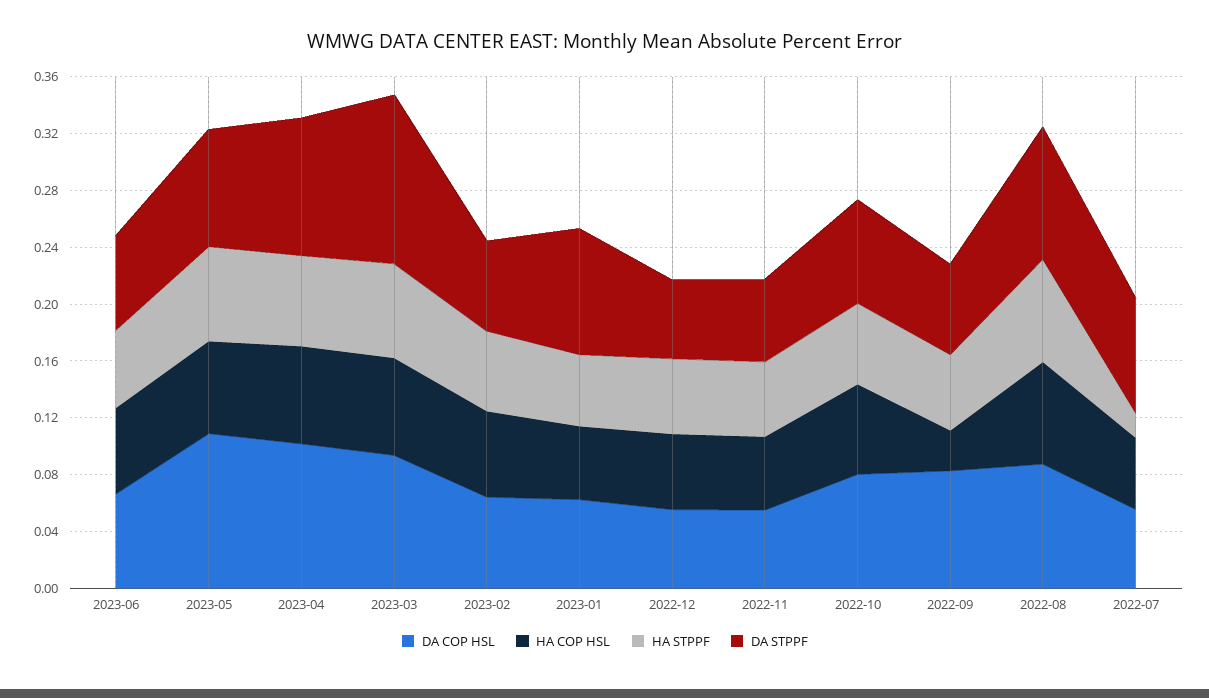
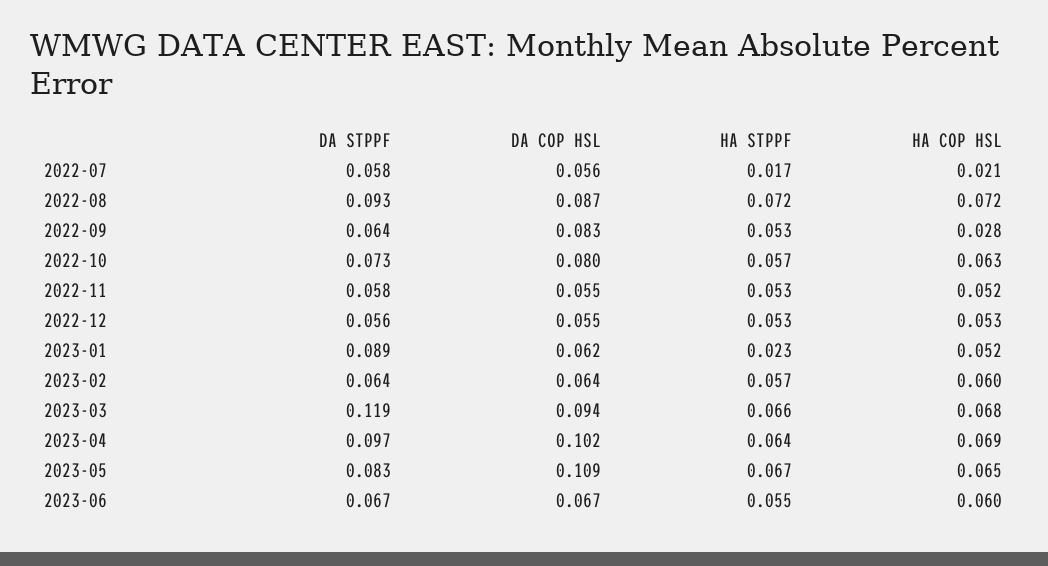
  {
    "DA COP HSL": {
      "2023-06": 0.067,
      "2023-05": 0.109,
      "2023-04": 0.102,
      "2023-03": 0.094,
      "2023-02": 0.064,
      "2023-01": 0.062,
      "2022-12": 0.055,
      "2022-11": 0.055,
      "2022-10": 0.08,
      "2022-09": 0.083,
      "2022-08": 0.087,
      "2022-07": 0.056
    },
    "HA COP HSL": {
      "2023-06": 0.06,
      "2023-05": 0.065,
      "2023-04": 0.069,
      "2023-03": 0.068,
      "2023-02": 0.06,
      "2023-01": 0.052,
      "2022-12": 0.053,
      "2022-11": 0.052,
      "2022-10": 0.063,
      "2022-09": 0.028,
      "2022-08": 0.072,
-     "2022-07": 0.05
+     "2022-07": 0.021
    },
    "HA STPPF": {
      "2023-06": 0.055,
      "2023-05": 0.067,
      "2023-04": 0.064,
      "2023-03": 0.066,
      "2023-02": 0.057,
-     "2023-01": 0.05,
+     "2023-01": 0.023,
      "2022-12": 0.053,
      "2022-11": 0.053,
      "2022-10": 0.057,
      "2022-09": 0.053,
      "2022-08": 0.072,
      "2022-07": 0.017
    },
    "DA STPPF": {
      "2023-06": 0.067,
      "2023-05": 0.083,
      "2023-04": 0.097,
      "2023-03": 0.119,
      "2023-02": 0.064,
      "2023-01": 0.089,
      "2022-12": 0.056,
      "2022-11": 0.058,
      "2022-10": 0.073,
      "2022-09": 0.064,
      "2022-08": 0.093,
-     "2022-07": 0.08
+     "2022-07": 0.058
    }
  }

